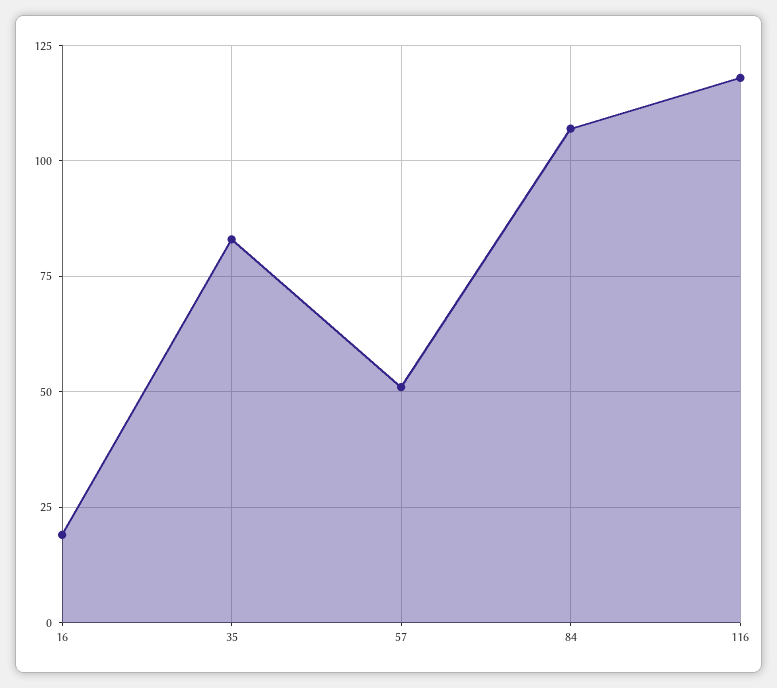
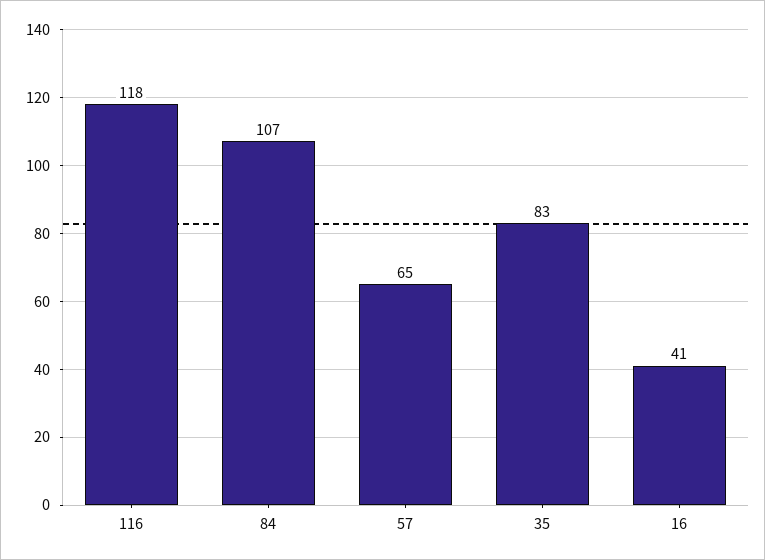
  {
-   "16": 20,
+   "16": 41,
    "35": 83,
-   "57": 50,
+   "57": 65,
    "84": 107,
    "116": 118
  }

